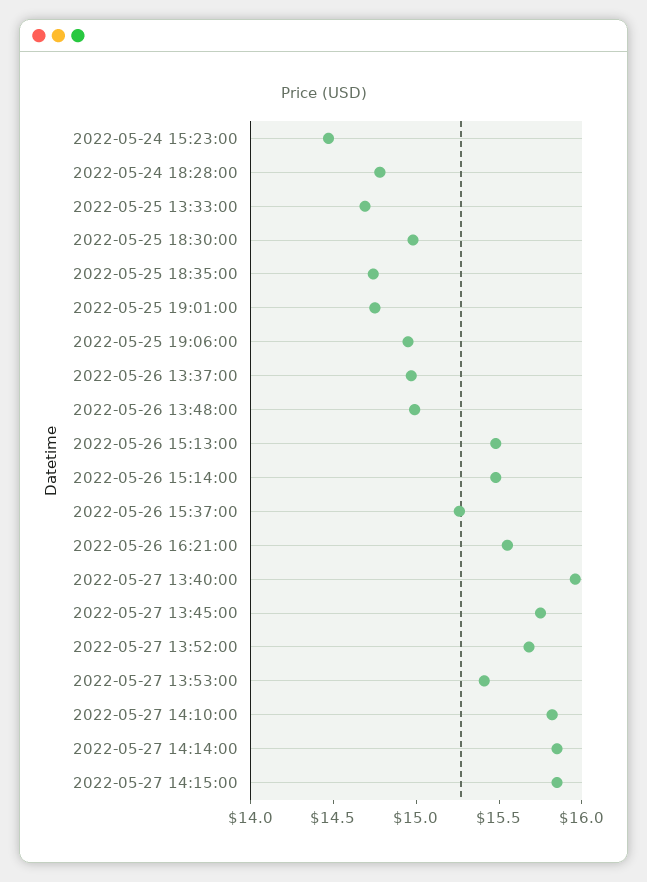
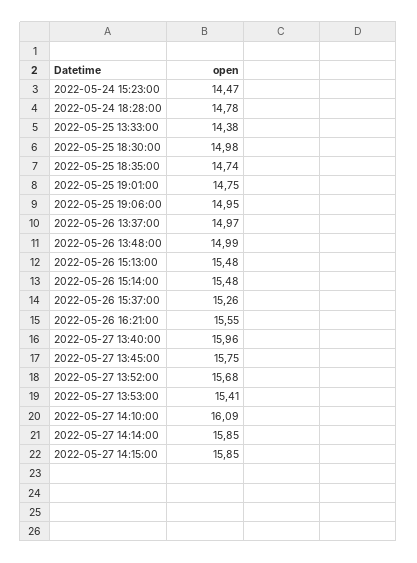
  {
    "2022-05-24 15:23:00": 14.47,
    "2022-05-24 18:28:00": 14.78,
-   "2022-05-25 13:33:00": 14.7,
+   "2022-05-25 13:33:00": 14.38,
    "2022-05-25 18:30:00": 14.98,
    "2022-05-25 18:35:00": 14.74,
    "2022-05-25 19:01:00": 14.75,
    "2022-05-25 19:06:00": 14.95,
    "2022-05-26 13:37:00": 14.97,
    "2022-05-26 13:48:00": 14.99,
    "2022-05-26 15:13:00": 15.48,
    "2022-05-26 15:14:00": 15.48,
    "2022-05-26 15:37:00": 15.26,
    "2022-05-26 16:21:00": 15.55,
    "2022-05-27 13:40:00": 15.96,
    "2022-05-27 13:45:00": 15.75,
    "2022-05-27 13:52:00": 15.68,
    "2022-05-27 13:53:00": 15.41,
-   "2022-05-27 14:10:00": 15.8,
+   "2022-05-27 14:10:00": 16.09,
    "2022-05-27 14:14:00": 15.85,
    "2022-05-27 14:15:00": 15.85
  }

